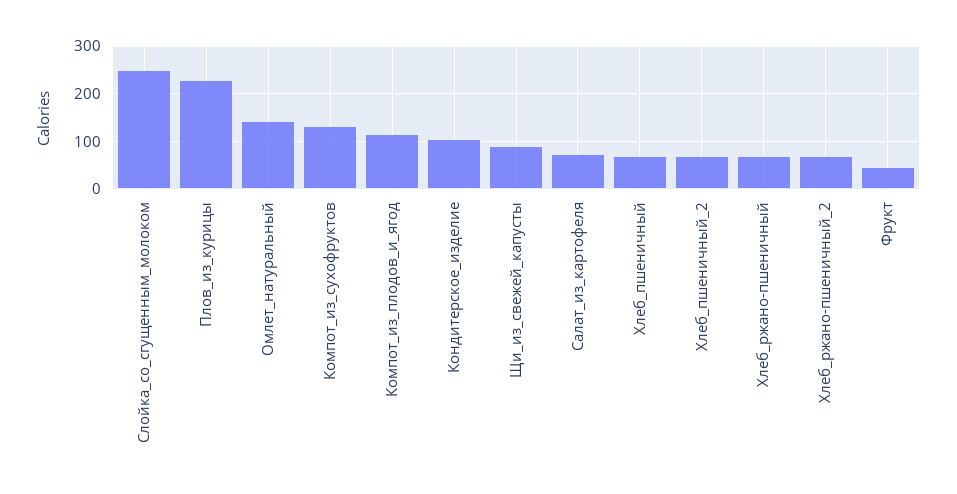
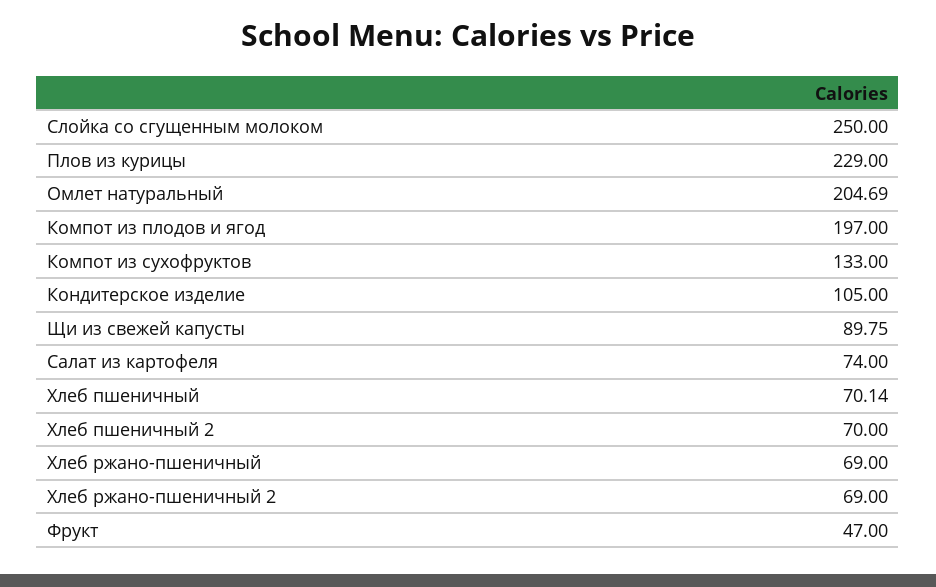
  {
    "Слойка_со_сгущенным_молоком": 250,
    "Плов_из_курицы": 229,
-   "Омлет_натуральный": 140,
+   "Омлет_натуральный": 204.69,
    "Компот_из_сухофруктов": 133,
-   "Компот_из_плодов_и_ягод": 120,
+   "Компот_из_плодов_и_ягод": 197,
    "Кондитерское_изделие": 105,
    "Щи_из_свежей_капусты": 89.75,
    "Салат_из_картофеля": 74,
    "Хлеб_пшеничный": 70.14,
    "Хлеб_пшеничный_2": 70,
    "Хлеб_ржано-пшеничный": 69,
    "Хлеб_ржано-пшеничный_2": 69,
    "Фрукт": 47
  }

